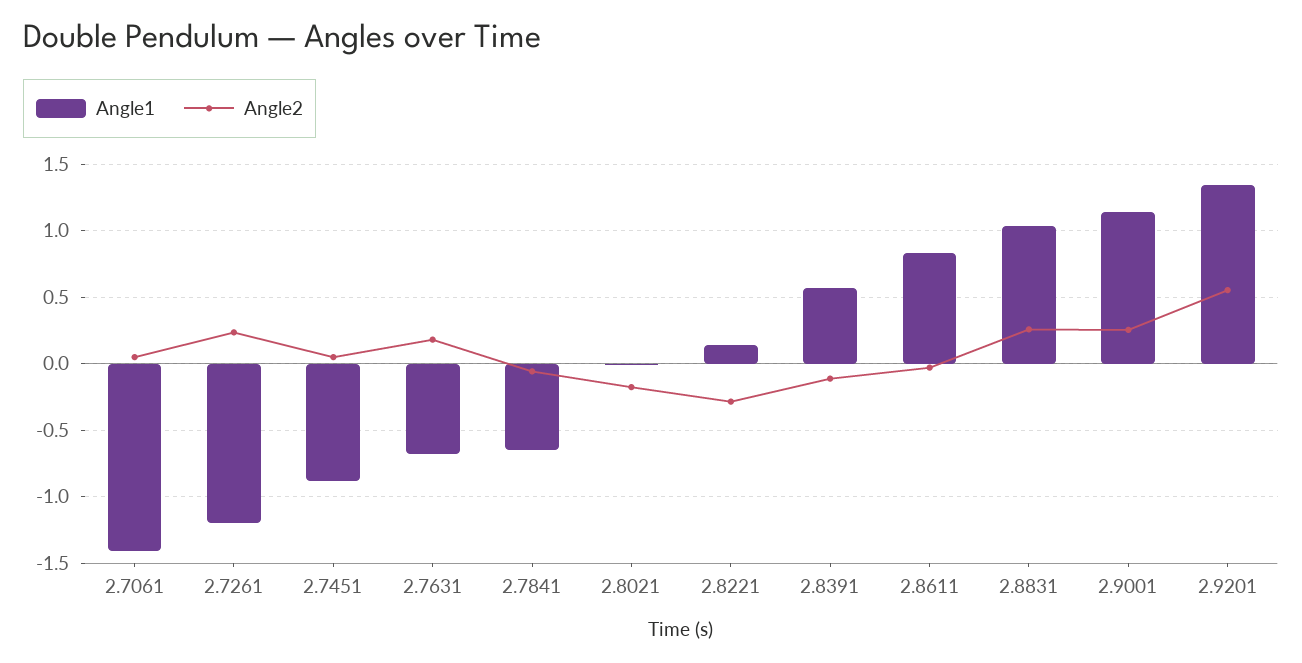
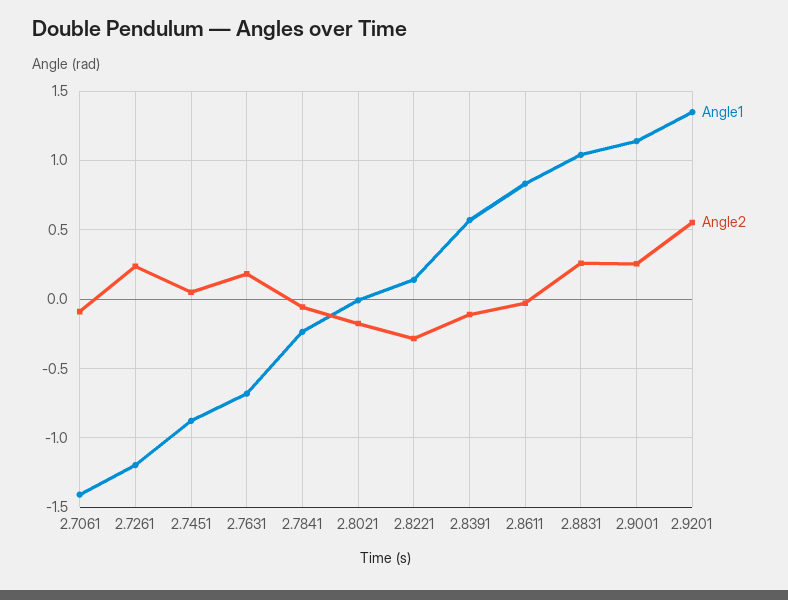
  {
    "Angle1": {
      "2.7061": -1.4,
      "2.7261": -1.2,
      "2.7451": -0.9,
      "2.7631": -0.7,
-     "2.7841": -0.65,
+     "2.7841": -0.25,
      "2.8021": 0,
      "2.8221": 0.15,
      "2.8391": 0.55,
      "2.8611": 0.85,
      "2.8831": 1.05,
      "2.9001": 1.15,
      "2.9201": 1.35
    },
    "Angle2": {
-     "2.7061": 0.05,
+     "2.7061": -0.1,
      "2.7261": 0.25,
      "2.7451": 0.05,
      "2.7631": 0.2,
      "2.7841": -0.05,
      "2.8021": -0.2,
      "2.8221": -0.3,
      "2.8391": -0.1,
      "2.8611": -0.05,
      "2.8831": 0.25,
      "2.9001": 0.25,
      "2.9201": 0.55
    }
  }

